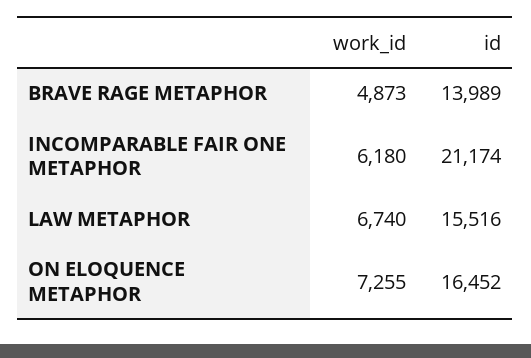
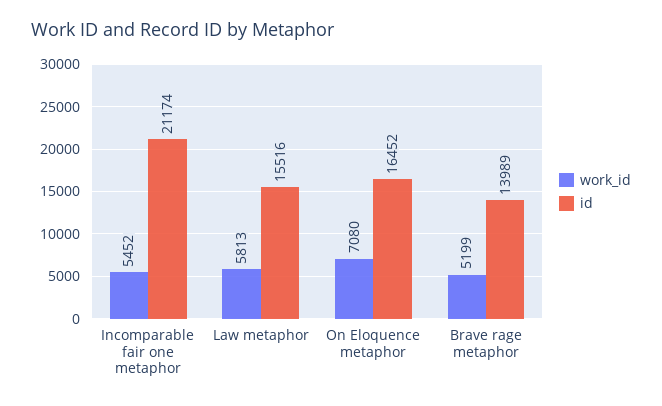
  {
    "work_id": {
-     "BRAVE RAGE METAPHOR": 4873,
+     "BRAVE RAGE METAPHOR": 5199,
-     "INCOMPARABLE FAIR ONE METAPHOR": 6180,
+     "INCOMPARABLE FAIR ONE METAPHOR": 5452,
-     "LAW METAPHOR": 6740,
+     "LAW METAPHOR": 5813,
-     "ON ELOQUENCE METAPHOR": 7255
+     "ON ELOQUENCE METAPHOR": 7080
    },
    "id": {
      "BRAVE RAGE METAPHOR": 13989,
      "INCOMPARABLE FAIR ONE METAPHOR": 21174,
      "LAW METAPHOR": 15516,
      "ON ELOQUENCE METAPHOR": 16452
    }
  }

